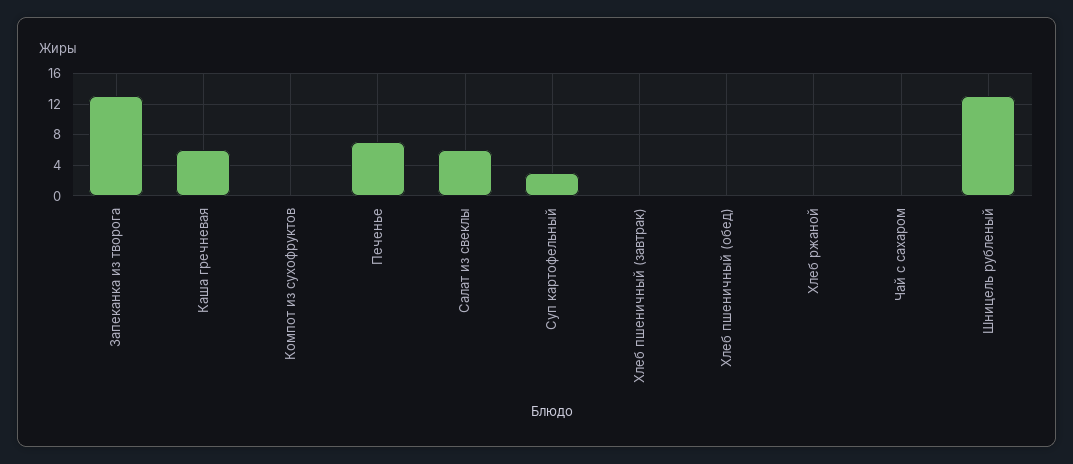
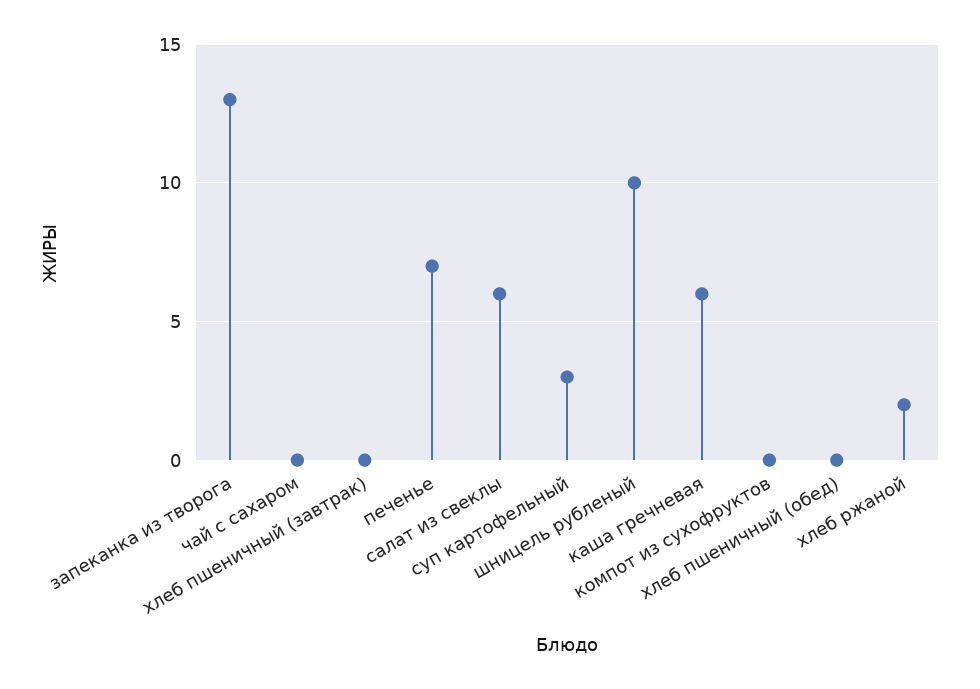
  {
    "Запеканка из творога": 13,
    "Каша гречневая": 6,
    "Компот из сухофруктов": 0,
    "Печенье": 7,
    "Салат из свеклы": 6,
    "Суп картофельный": 3,
    "Хлеб пшеничный (завтрак)": 0,
    "Хлеб пшеничный (обед)": 0,
-   "Хлеб ржаной": 0,
+   "Хлеб ржаной": 2,
    "Чай с сахаром": 0,
-   "Шницель рубленый": 13
+   "Шницель рубленый": 10
  }

